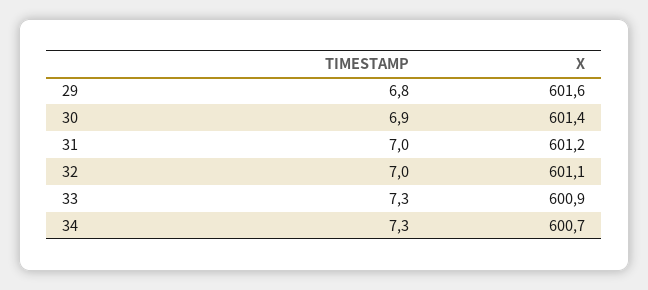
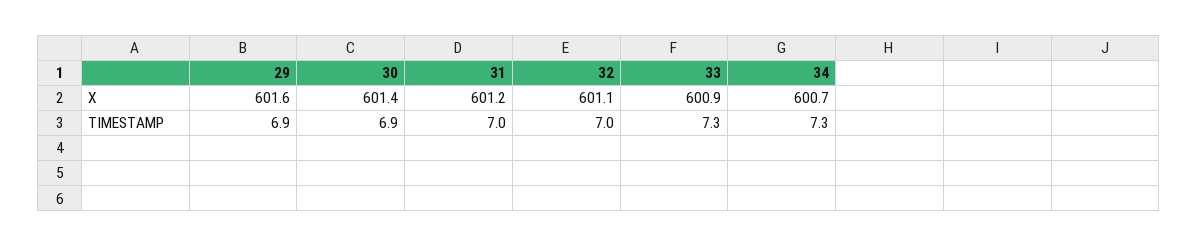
  {
    "TIMESTAMP": {
-     "29": 6.8,
+     "29": 6.9,
      "30": 6.9,
      "31": 7,
      "32": 7,
      "33": 7.3,
      "34": 7.3
    },
    "X": {
      "29": 601.6,
      "30": 601.4,
      "31": 601.2,
      "32": 601.1,
      "33": 600.9,
      "34": 600.7
    }
  }

